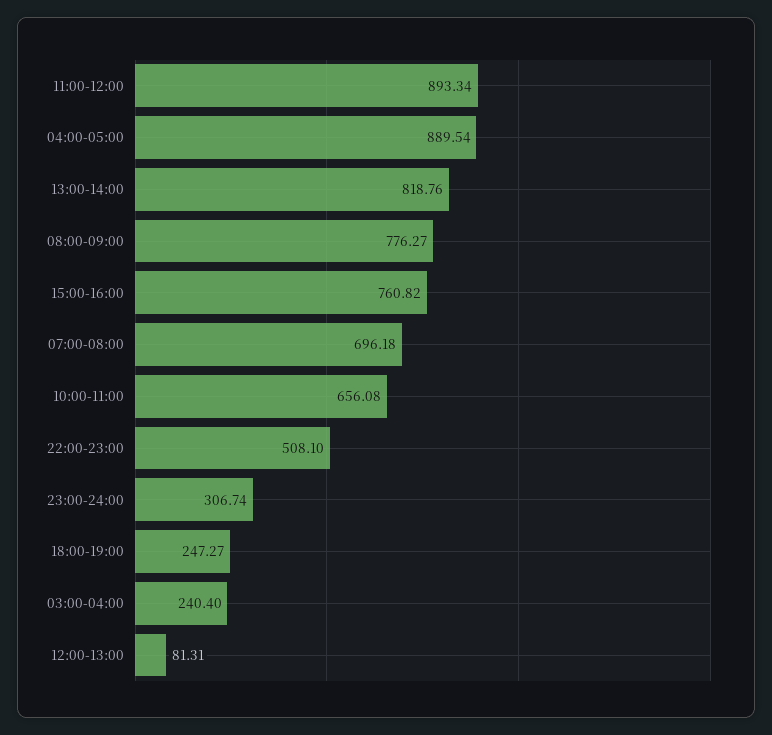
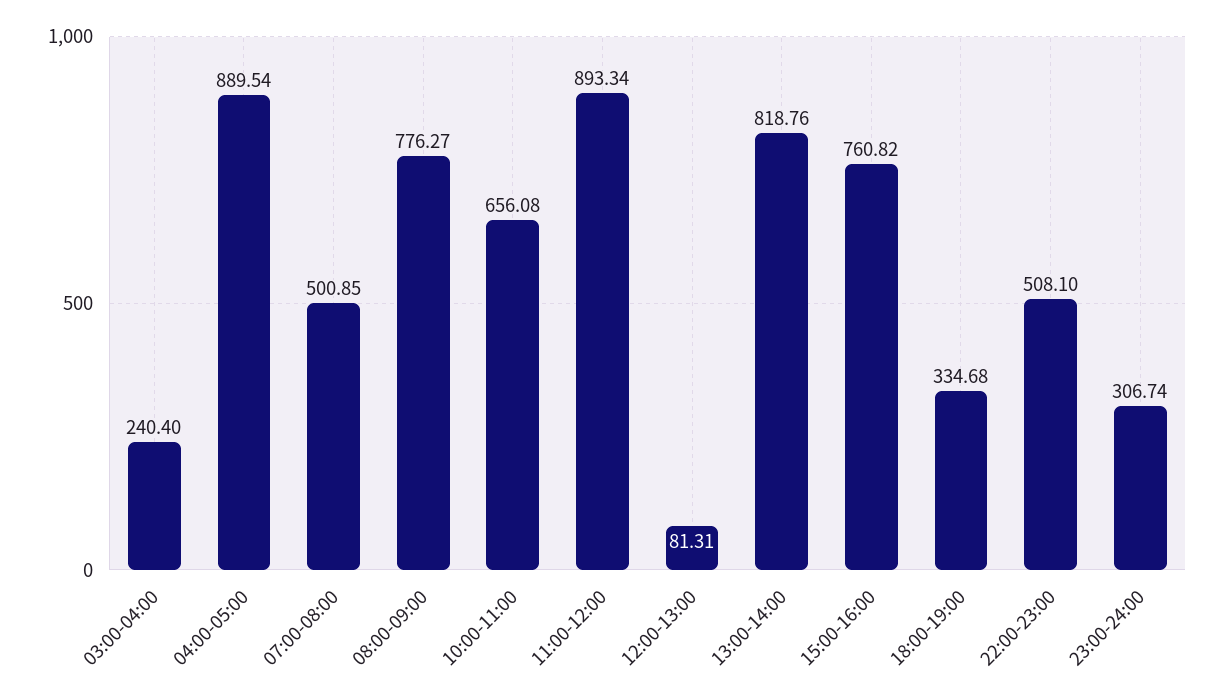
  {
    "11:00-12:00": 893.34,
    "04:00-05:00": 889.54,
    "13:00-14:00": 818.76,
    "08:00-09:00": 776.27,
    "15:00-16:00": 760.82,
-   "07:00-08:00": 696.18,
+   "07:00-08:00": 500.85,
    "10:00-11:00": 656.08,
    "22:00-23:00": 508.1,
    "23:00-24:00": 306.74,
-   "18:00-19:00": 247.27,
+   "18:00-19:00": 334.68,
    "03:00-04:00": 240.4,
    "12:00-13:00": 81.31
  }

